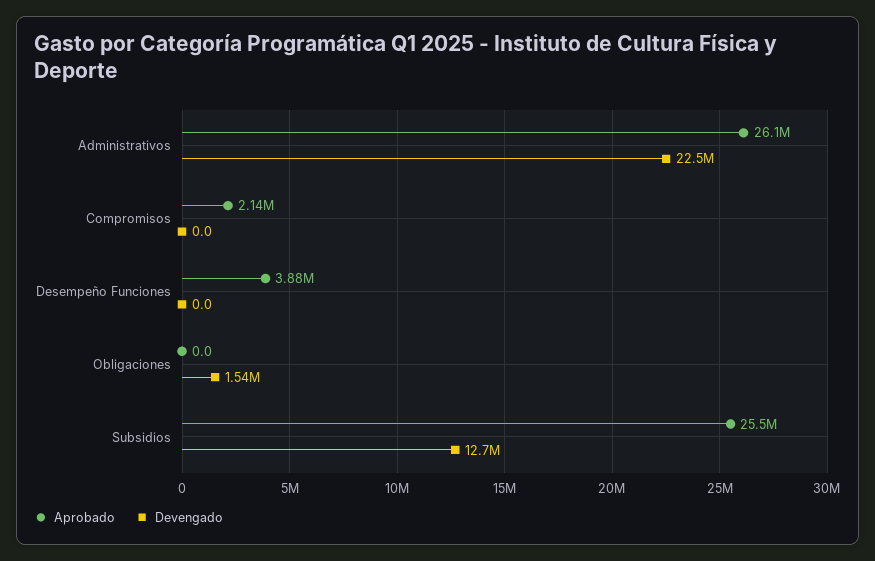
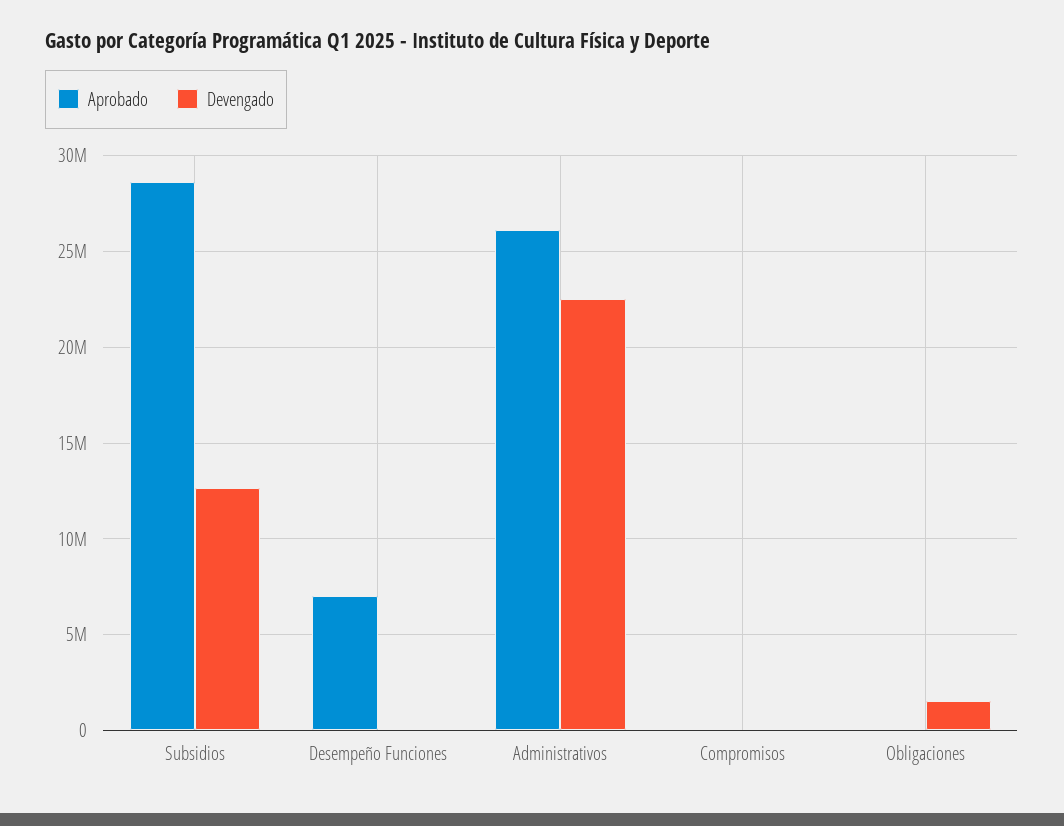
  {
    "Aprobado": {
      "Administrativos": 26100000,
-     "Compromisos": 2140000,
+     "Compromisos": 0,
-     "Desempeño Funciones": 3880000,
+     "Desempeño Funciones": 7000000,
      "Obligaciones": 0,
-     "Subsidios": 25500000
+     "Subsidios": 28500000
    },
    "Devengado": {
      "Administrativos": 22500000,
      "Compromisos": 0,
      "Desempeño Funciones": 0,
      "Obligaciones": 1540000,
      "Subsidios": 12700000
    }
  }

